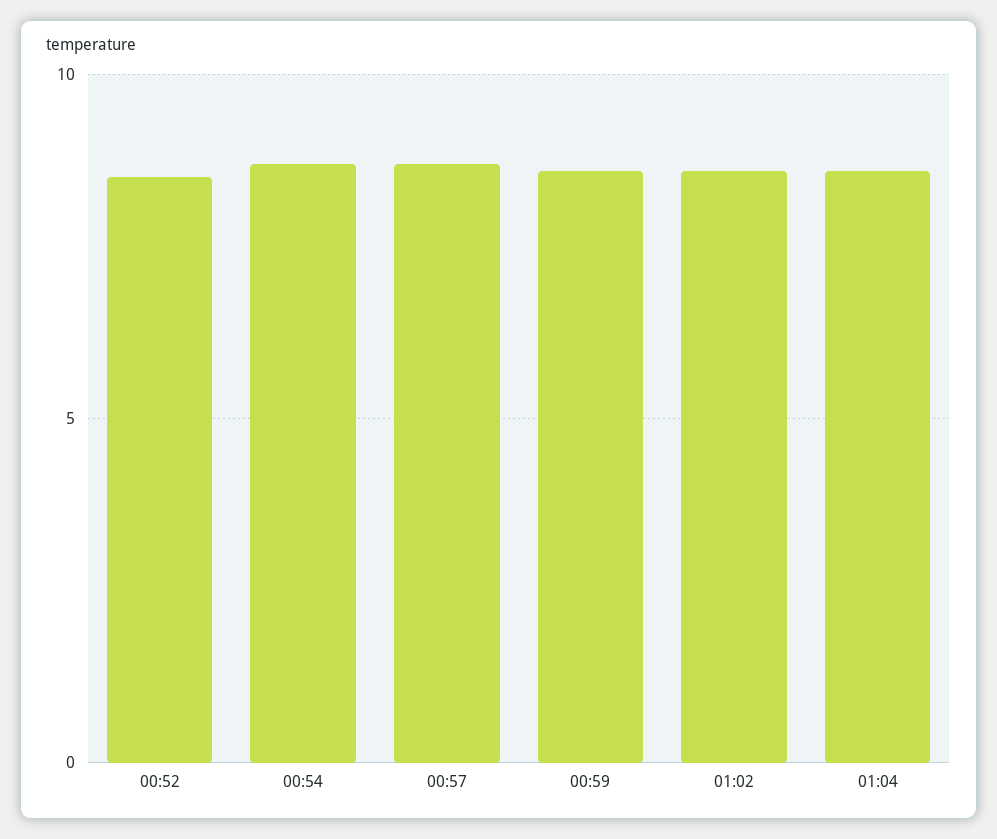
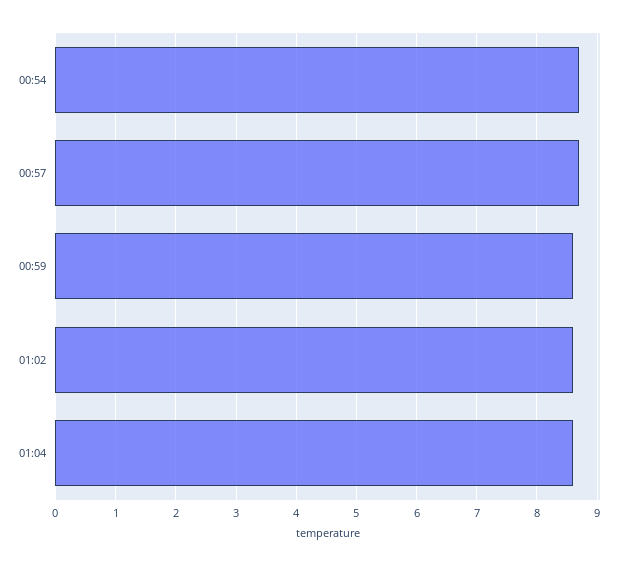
  {
-   "00:52": 8.5,
    "00:54": 8.7,
    "00:57": 8.7,
    "00:59": 8.6,
    "01:02": 8.6,
    "01:04": 8.6
  }

